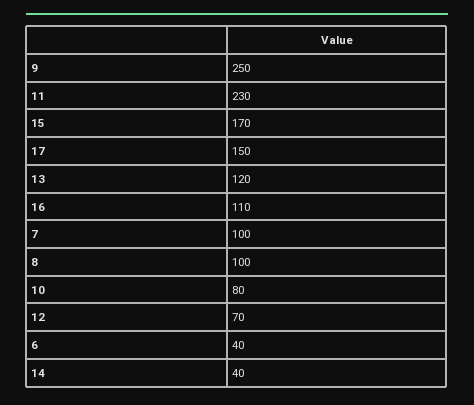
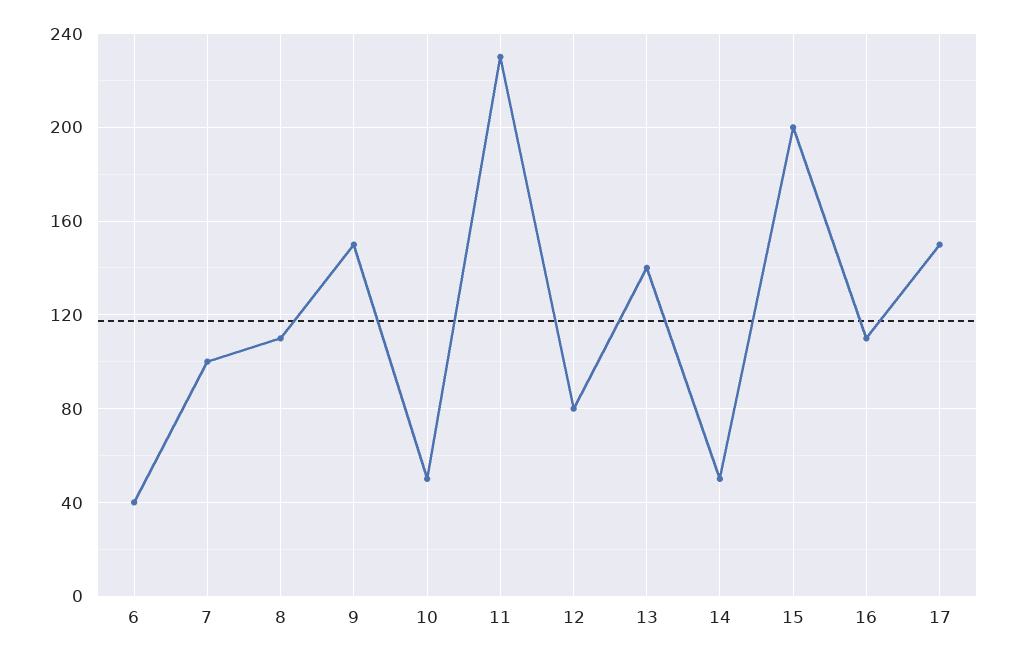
  {
-   "9": 250,
+   "9": 150,
    "11": 230,
-   "15": 170,
+   "15": 200,
    "17": 150,
-   "13": 120,
+   "13": 140,
    "16": 110,
    "7": 100,
-   "8": 100,
+   "8": 110,
-   "10": 80,
+   "10": 50,
-   "12": 70,
+   "12": 80,
    "6": 40,
-   "14": 40
+   "14": 50
  }

